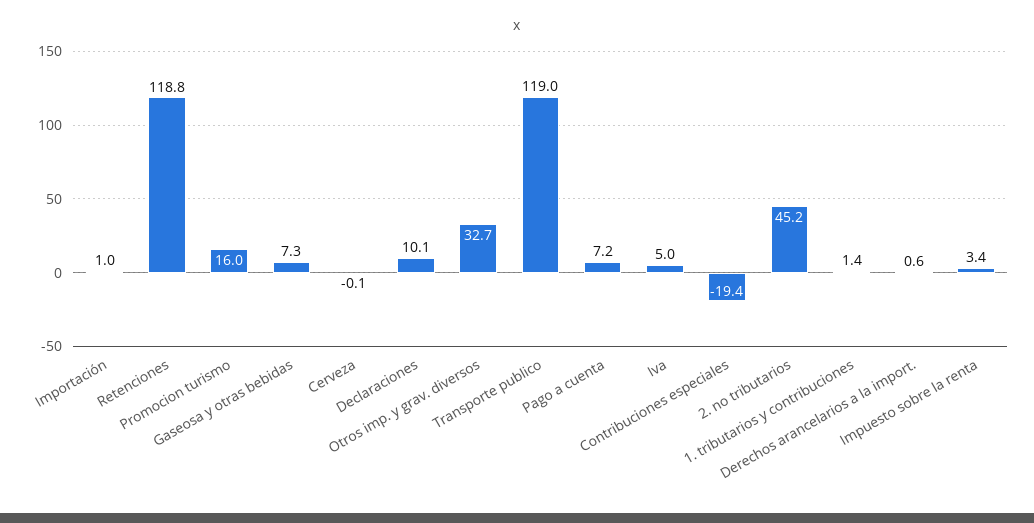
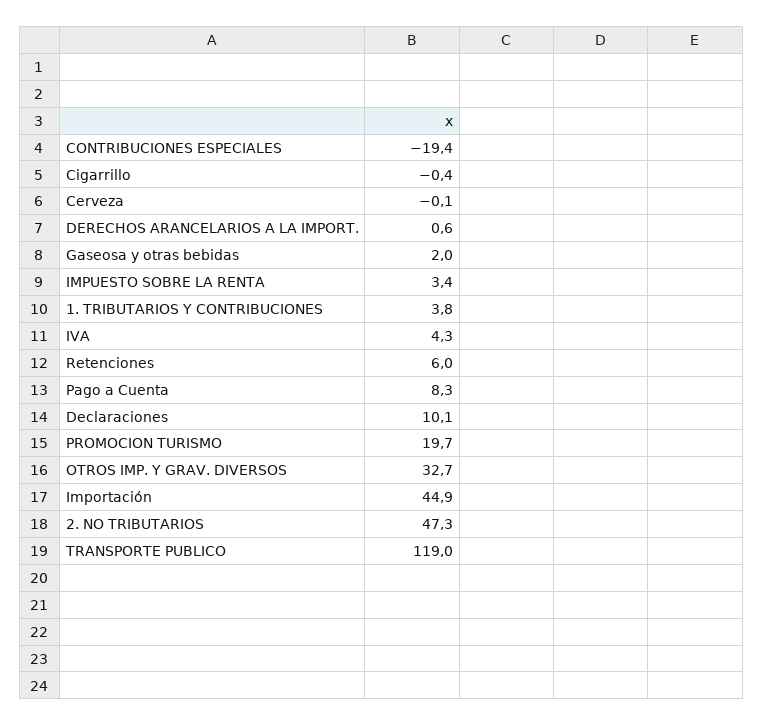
  {
-   "Importación": 1,
+   "Importación": 44.9,
-   "Retenciones": 118.8,
+   "Retenciones": 6,
-   "Promocion turismo": 16,
+   "Promocion turismo": 19.7,
-   "Gaseosa y otras bebidas": 7.3,
+   "Gaseosa y otras bebidas": 2,
    "Cerveza": -0.1,
    "Declaraciones": 10.1,
    "Otros imp. y grav. diversos": 32.7,
    "Transporte publico": 119,
-   "Pago a cuenta": 7.2,
+   "Pago a cuenta": 8.3,
-   "Iva": 5,
+   "Iva": 4.3,
    "Contribuciones especiales": -19.4,
-   "2. no tributarios": 45.2,
+   "2. no tributarios": 47.3,
-   "1. tributarios y contribuciones": 1.4,
+   "1. tributarios y contribuciones": 3.8,
    "Derechos arancelarios a la import.": 0.6,
-   "Impuesto sobre la renta": 3.4
+   "Impuesto sobre la renta": 3.4,
+   "Cigarrillo": -0.4
  }

